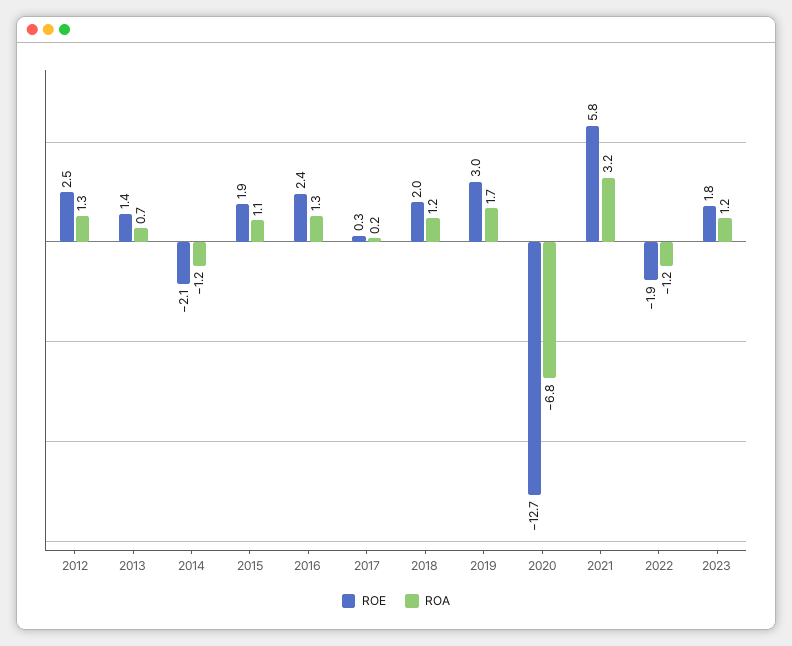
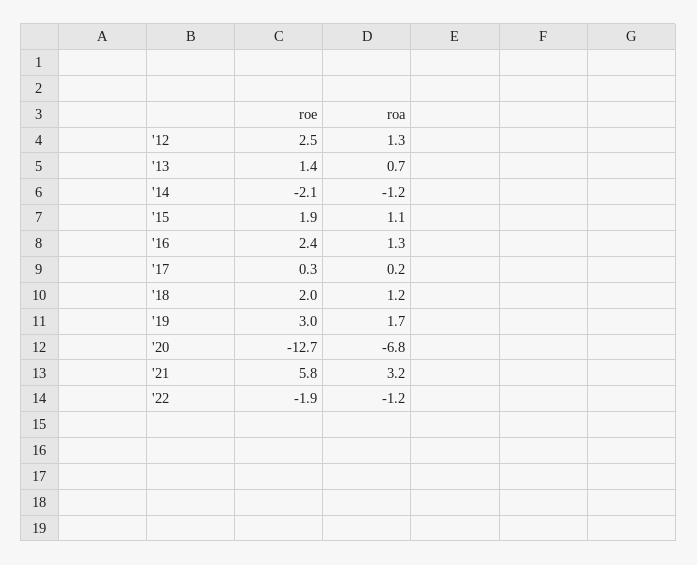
  {
    "ROE": {
      "2012": 2.5,
      "2013": 1.4,
      "2014": -2.1,
      "2015": 1.9,
      "2016": 2.4,
      "2017": 0.3,
      "2018": 2,
      "2019": 3,
      "2020": -12.7,
      "2021": 5.8,
-     "2022": -1.9,
+     "2022": -1.9
-     "2023": 1.8
    },
    "ROA": {
      "2012": 1.3,
      "2013": 0.7,
      "2014": -1.2,
      "2015": 1.1,
      "2016": 1.3,
      "2017": 0.2,
      "2018": 1.2,
      "2019": 1.7,
      "2020": -6.8,
      "2021": 3.2,
-     "2022": -1.2,
+     "2022": -1.2
-     "2023": 1.2
    }
  }

